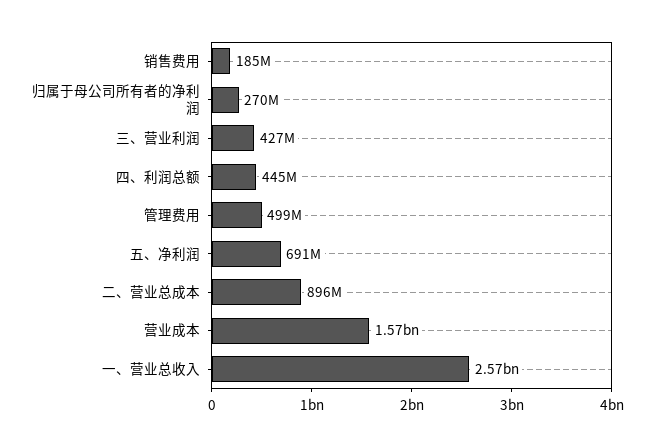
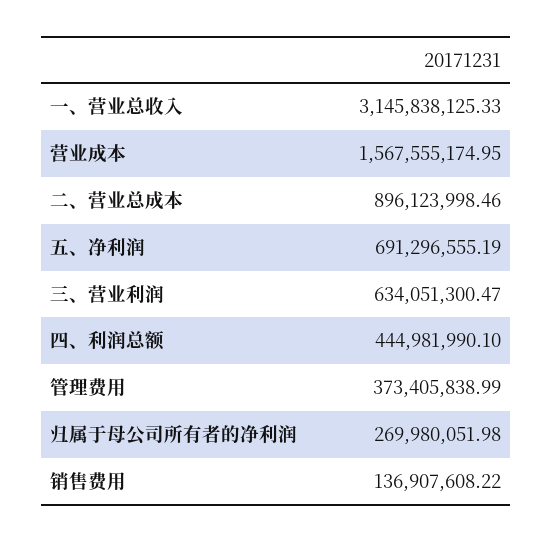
  {
-   "销售费用": 185000000,
+   "销售费用": 136907608.22,
    "归属于母公司所有者的净利润": 269980051.98,
-   "三、营业利润": 427000000,
+   "三、营业利润": 634051300.47,
    "四、利润总额": 444981990.1,
-   "管理费用": 499000000,
+   "管理费用": 373405838.99,
    "五、净利润": 691296555.19,
    "二、营业总成本": 896123998.46,
    "营业成本": 1567555174.95,
-   "一、营业总收入": 2570000000
+   "一、营业总收入": 3145838125.33
  }

